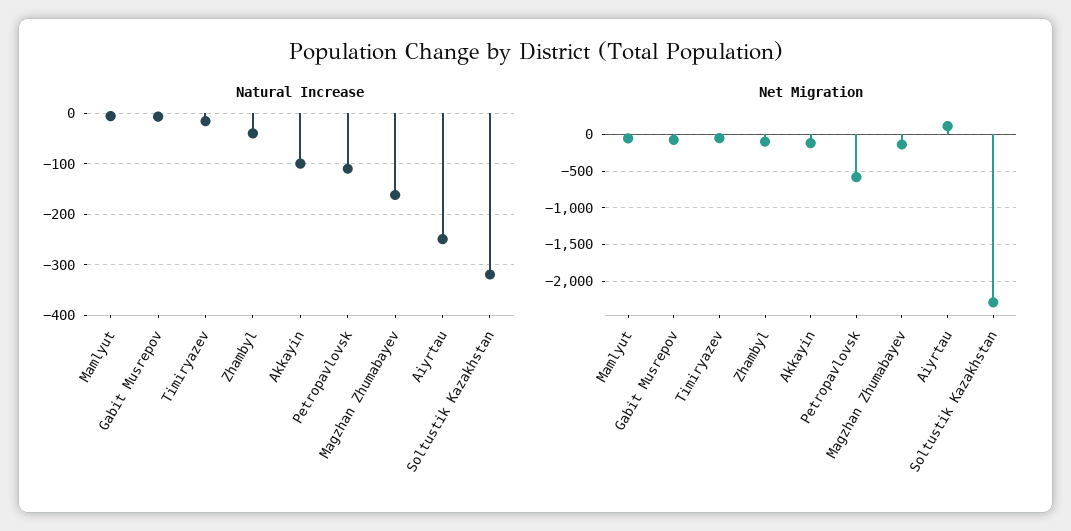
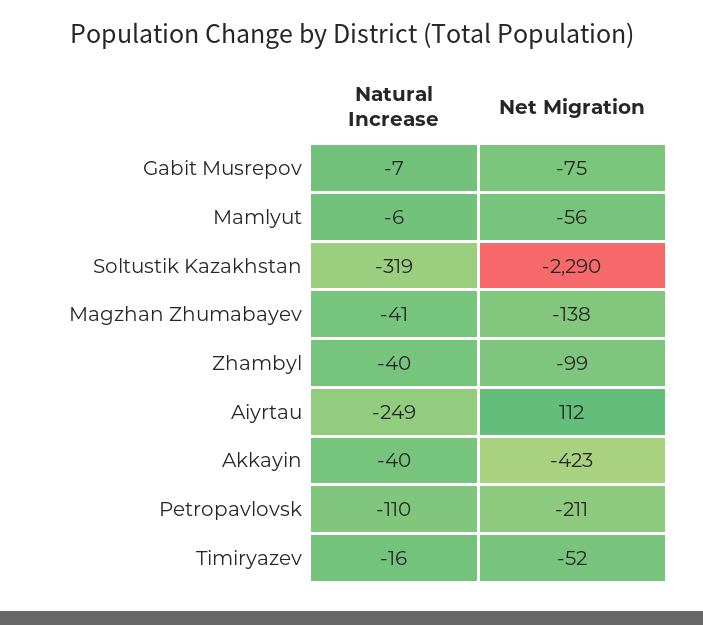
  {
    "Natural Increase": {
      "Mamlyut": -6,
      "Gabit Musrepov": -7,
      "Timiryazev": -16,
      "Zhambyl": -40,
-     "Akkayin": -100,
+     "Akkayin": -40,
      "Petropavlovsk": -110,
-     "Magzhan Zhumabayev": -160,
+     "Magzhan Zhumabayev": -41,
      "Aiyrtau": -249,
      "Soltustik Kazakhstan": -319
    },
    "Net Migration": {
      "Mamlyut": -56,
      "Gabit Musrepov": -75,
      "Timiryazev": -52,
      "Zhambyl": -99,
-     "Akkayin": -100,
+     "Akkayin": -423,
-     "Petropavlovsk": -600,
+     "Petropavlovsk": -211,
      "Magzhan Zhumabayev": -138,
      "Aiyrtau": 112,
      "Soltustik Kazakhstan": -2290
    }
  }

